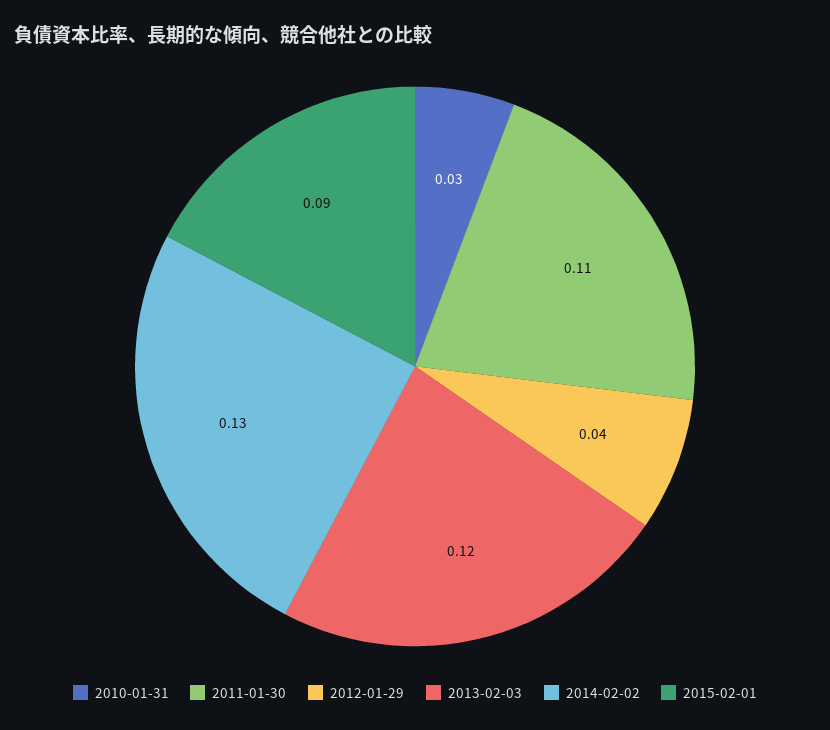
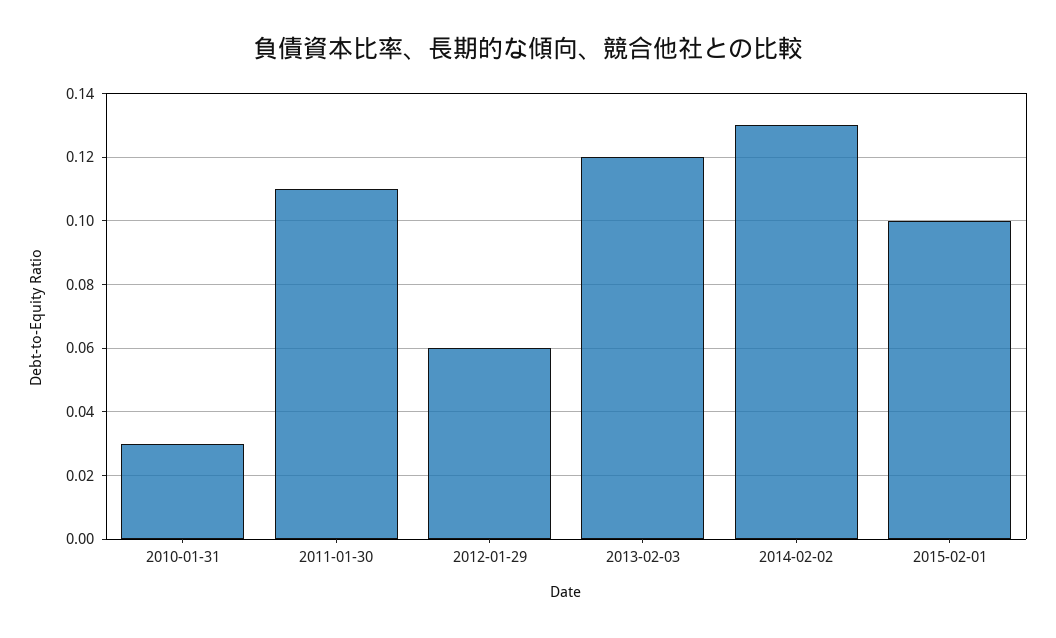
  {
    "2010-01-31": 0.03,
    "2011-01-30": 0.11,
-   "2012-01-29": 0.04,
+   "2012-01-29": 0.06,
    "2013-02-03": 0.12,
    "2014-02-02": 0.13,
-   "2015-02-01": 0.09
+   "2015-02-01": 0.1
  }

